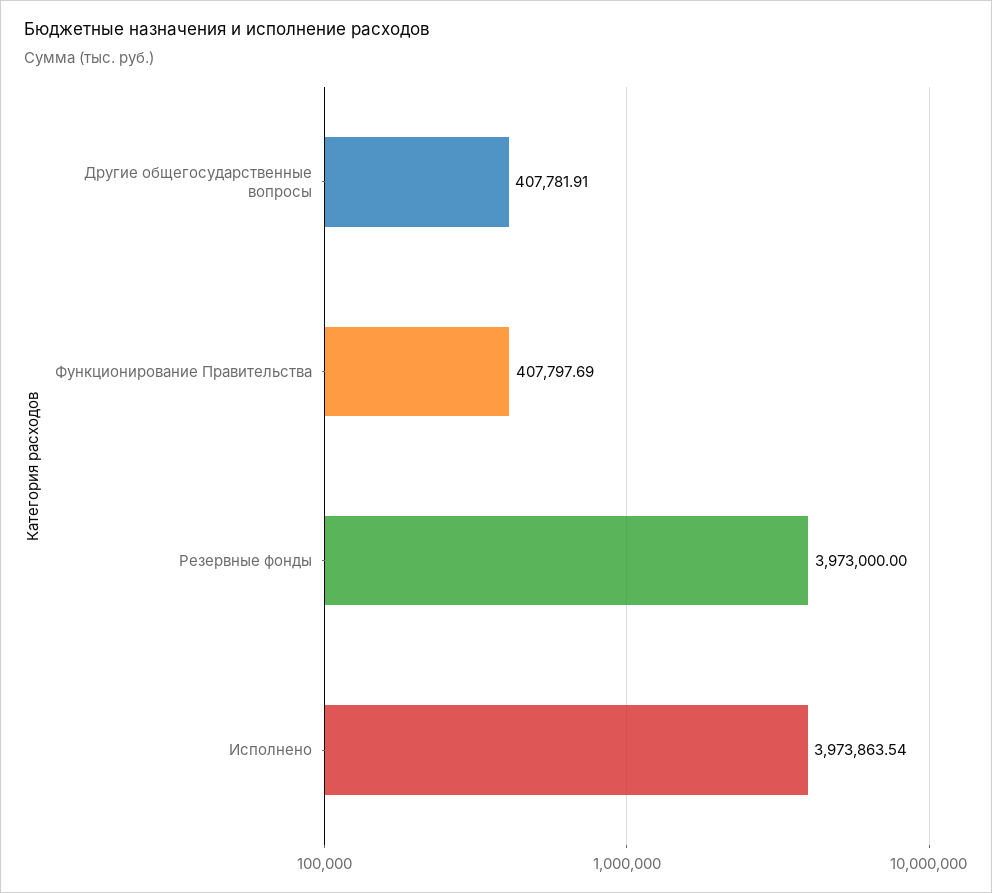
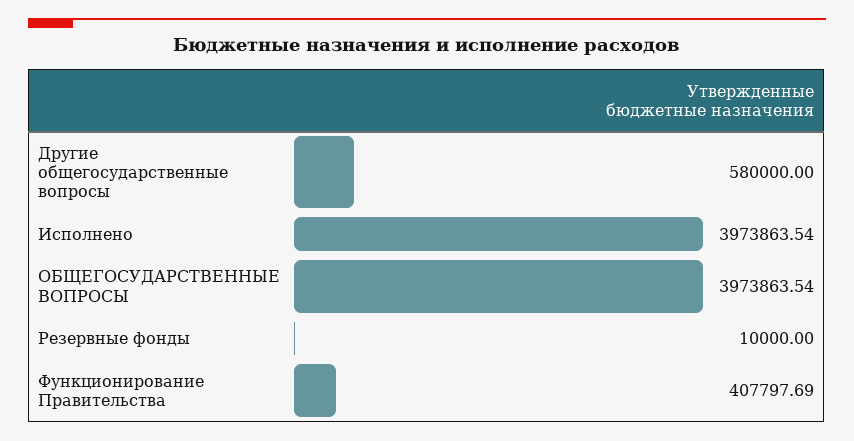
  {
-   "Другие общегосударственные вопросы": 407781.91,
+   "Другие общегосударственные вопросы": 580000,
    "Функционирование Правительства": 407797.69,
-   "Резервные фонды": 3973000,
+   "Резервные фонды": 10000,
-   "Исполнено": 3973863.54
+   "Исполнено": 3973863.54,
+   "ОБЩЕГОСУДАРСТВЕННЫЕ ВОПРОСЫ": 3973863.54
  }

